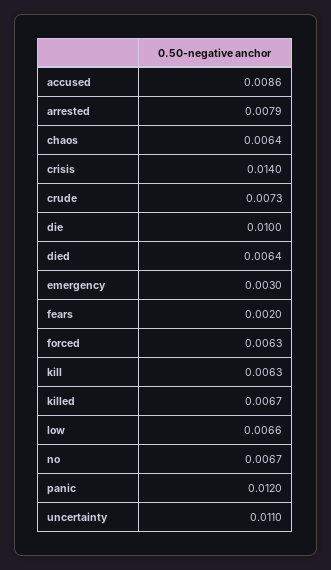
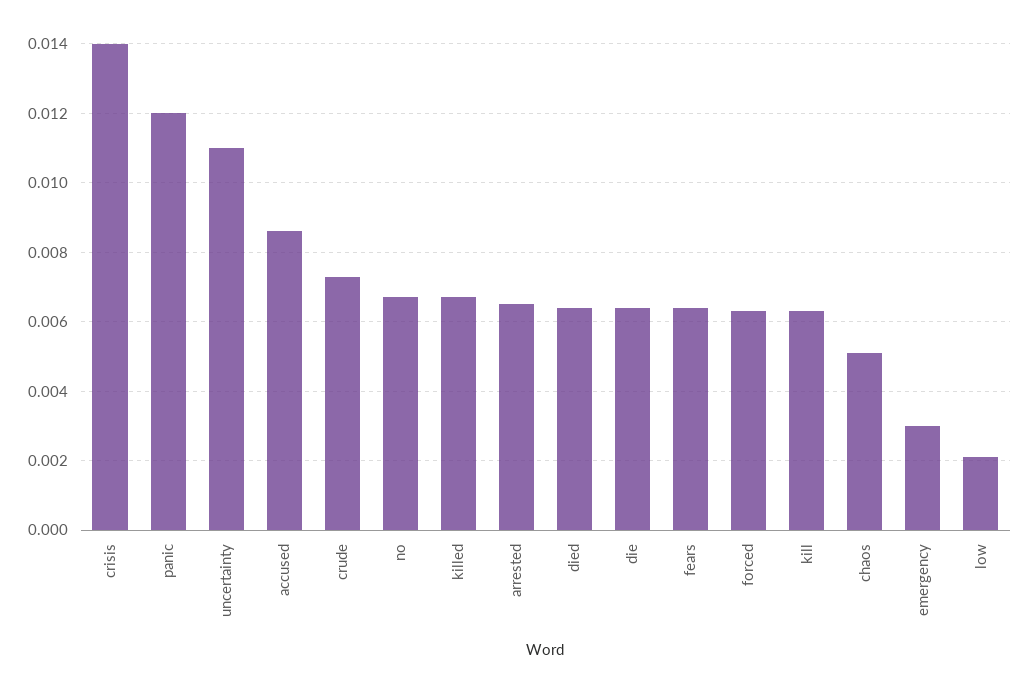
  {
    "accused": 0.0086,
-   "arrested": 0.0079,
+   "arrested": 0.0065,
-   "chaos": 0.0064,
+   "chaos": 0.005,
    "crisis": 0.014,
    "crude": 0.0073,
-   "die": 0.01,
+   "die": 0.0065,
    "died": 0.0064,
    "emergency": 0.003,
-   "fears": 0.002,
+   "fears": 0.0065,
    "forced": 0.0063,
    "kill": 0.0063,
    "killed": 0.0067,
-   "low": 0.0066,
+   "low": 0.002,
    "no": 0.0067,
    "panic": 0.012,
    "uncertainty": 0.011
  }

